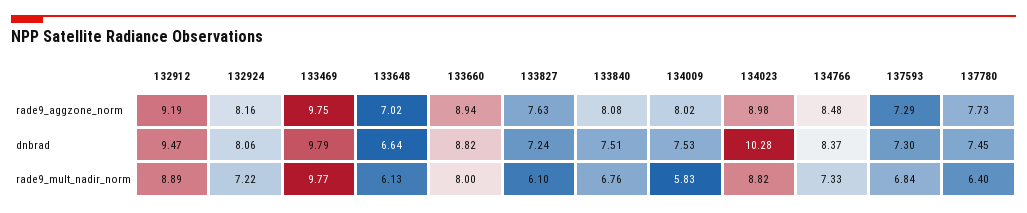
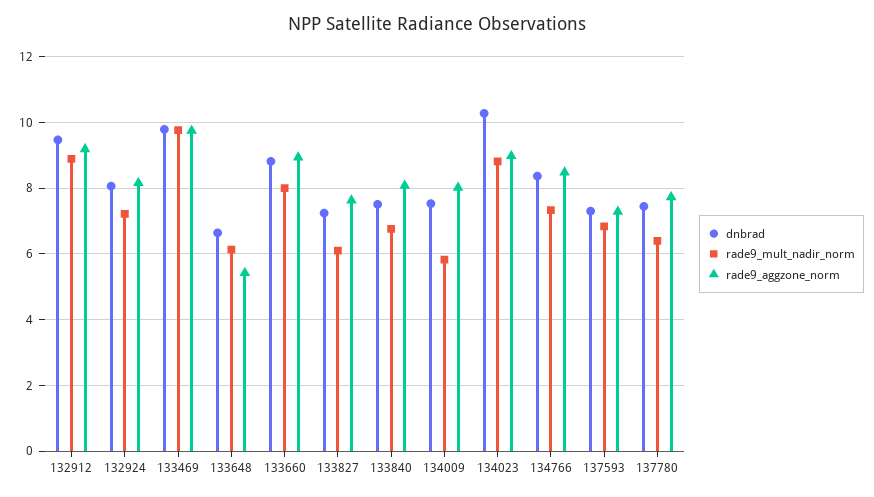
  {
    "rade9_aggzone_norm": {
      "132912": 9.19,
      "132924": 8.16,
      "133469": 9.75,
-     "133648": 7.02,
+     "133648": 5.4,
      "133660": 8.94,
      "133827": 7.63,
      "133840": 8.08,
      "134009": 8.02,
      "134023": 8.98,
      "134766": 8.48,
      "137593": 7.29,
      "137780": 7.73
    },
    "dnbrad": {
      "132912": 9.47,
      "132924": 8.06,
      "133469": 9.79,
      "133648": 6.64,
      "133660": 8.82,
      "133827": 7.24,
      "133840": 7.51,
      "134009": 7.53,
      "134023": 10.28,
      "134766": 8.37,
      "137593": 7.3,
      "137780": 7.45
    },
    "rade9_mult_nadir_norm": {
      "132912": 8.89,
      "132924": 7.22,
      "133469": 9.77,
      "133648": 6.13,
      "133660": 8,
      "133827": 6.1,
      "133840": 6.76,
      "134009": 5.83,
      "134023": 8.82,
      "134766": 7.33,
      "137593": 6.84,
      "137780": 6.4
    }
  }

